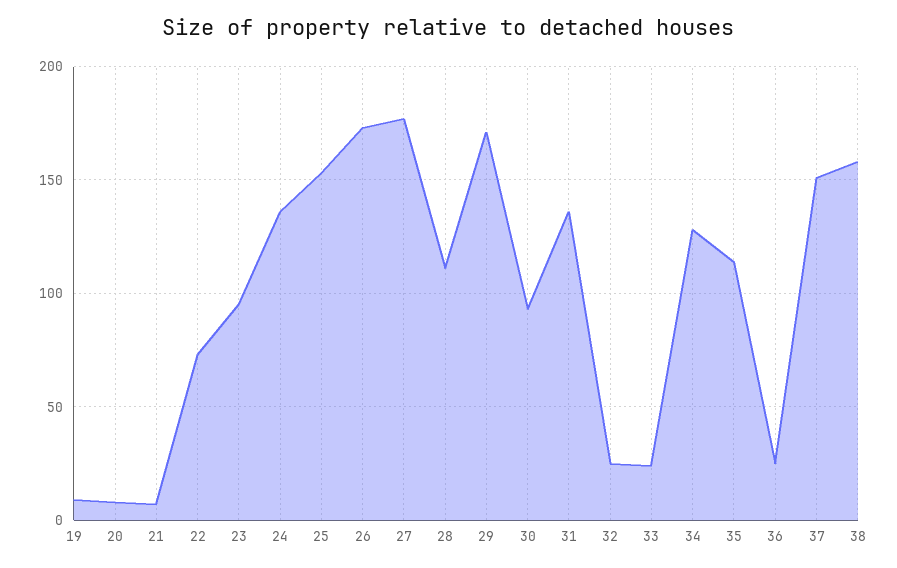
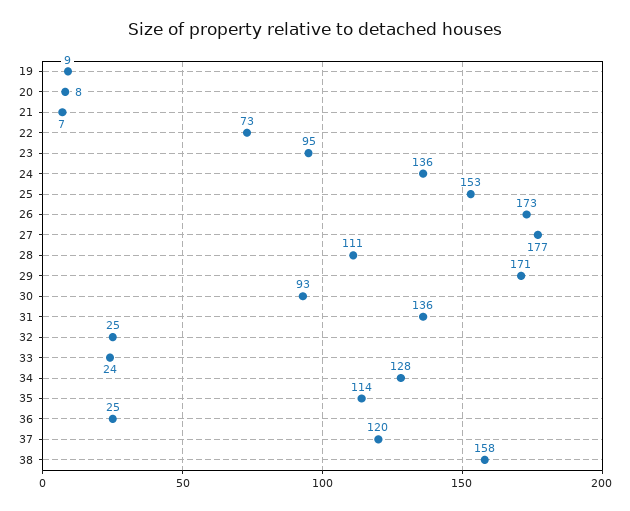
  {
    "19": 9,
    "20": 8,
    "21": 7,
    "22": 73,
    "23": 95,
    "24": 136,
    "25": 153,
    "26": 173,
    "27": 177,
    "28": 111,
    "29": 171,
    "30": 93,
    "31": 136,
    "32": 25,
    "33": 24,
    "34": 128,
    "35": 114,
    "36": 25,
-   "37": 150,
+   "37": 120,
    "38": 158
  }

